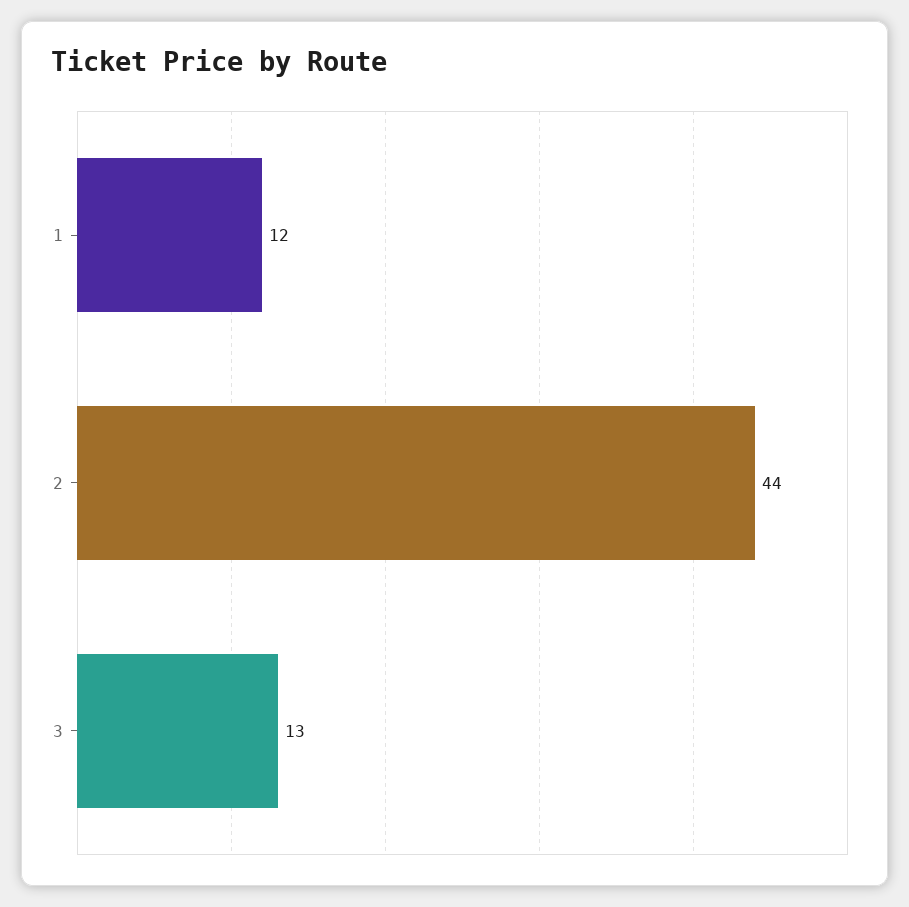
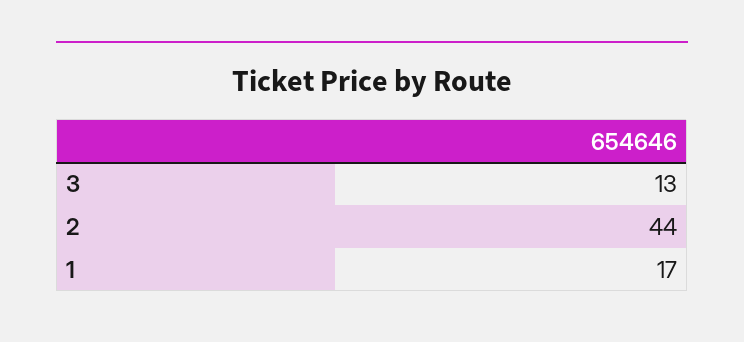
  {
-   "1": 12,
+   "1": 17,
    "2": 44,
    "3": 13
  }

